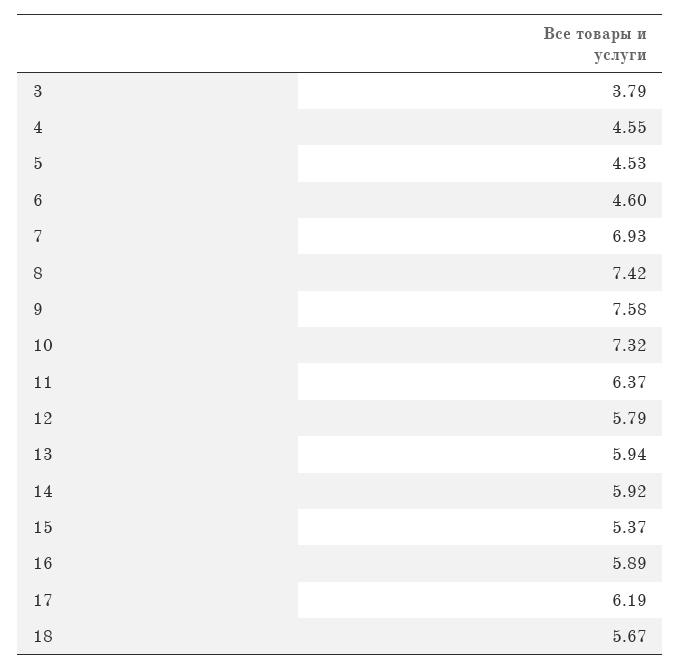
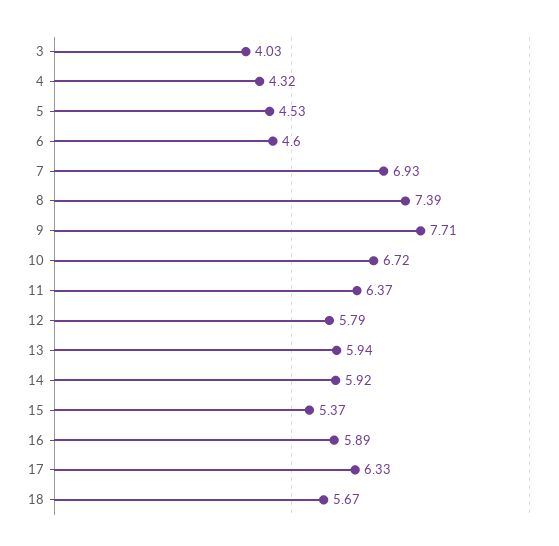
  {
-   "3": 3.79,
+   "3": 4.03,
-   "4": 4.55,
+   "4": 4.32,
    "5": 4.53,
    "6": 4.6,
    "7": 6.93,
-   "8": 7.42,
+   "8": 7.39,
-   "9": 7.58,
+   "9": 7.71,
-   "10": 7.32,
+   "10": 6.72,
    "11": 6.37,
    "12": 5.79,
    "13": 5.94,
    "14": 5.92,
    "15": 5.37,
    "16": 5.89,
-   "17": 6.19,
+   "17": 6.33,
    "18": 5.67
  }

